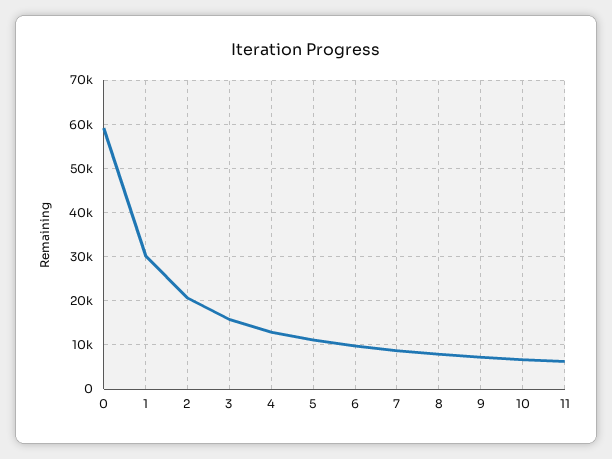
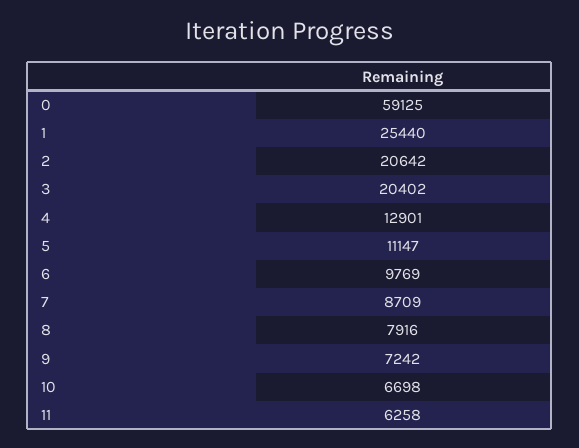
  {
    "0": 59125,
-   "1": 30000,
+   "1": 25440,
    "2": 20642,
-   "3": 16000,
+   "3": 20402,
    "4": 12901,
    "5": 11147,
    "6": 9769,
    "7": 8709,
    "8": 7916,
    "9": 7242,
    "10": 6698,
    "11": 6258
  }

